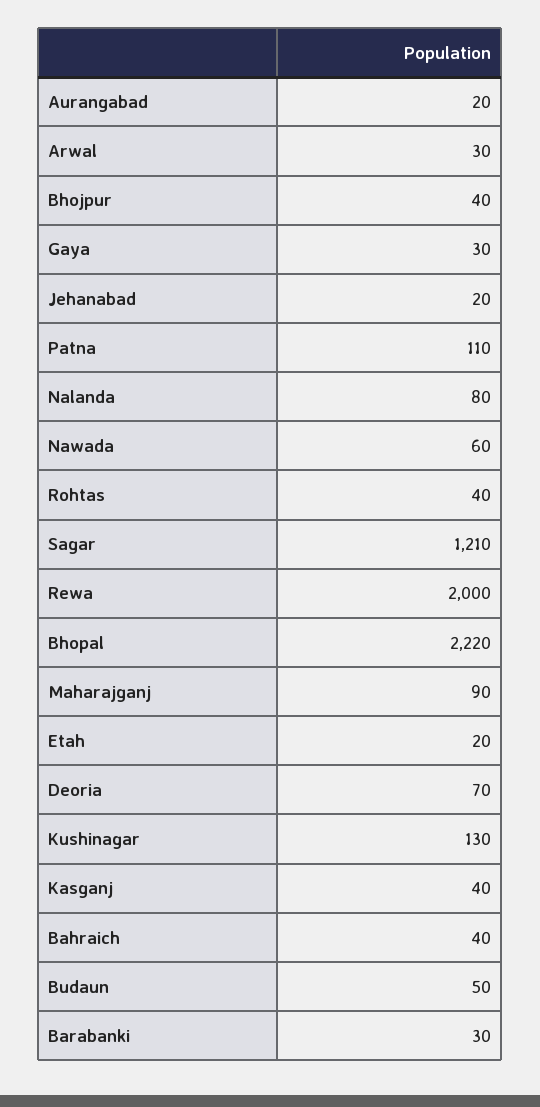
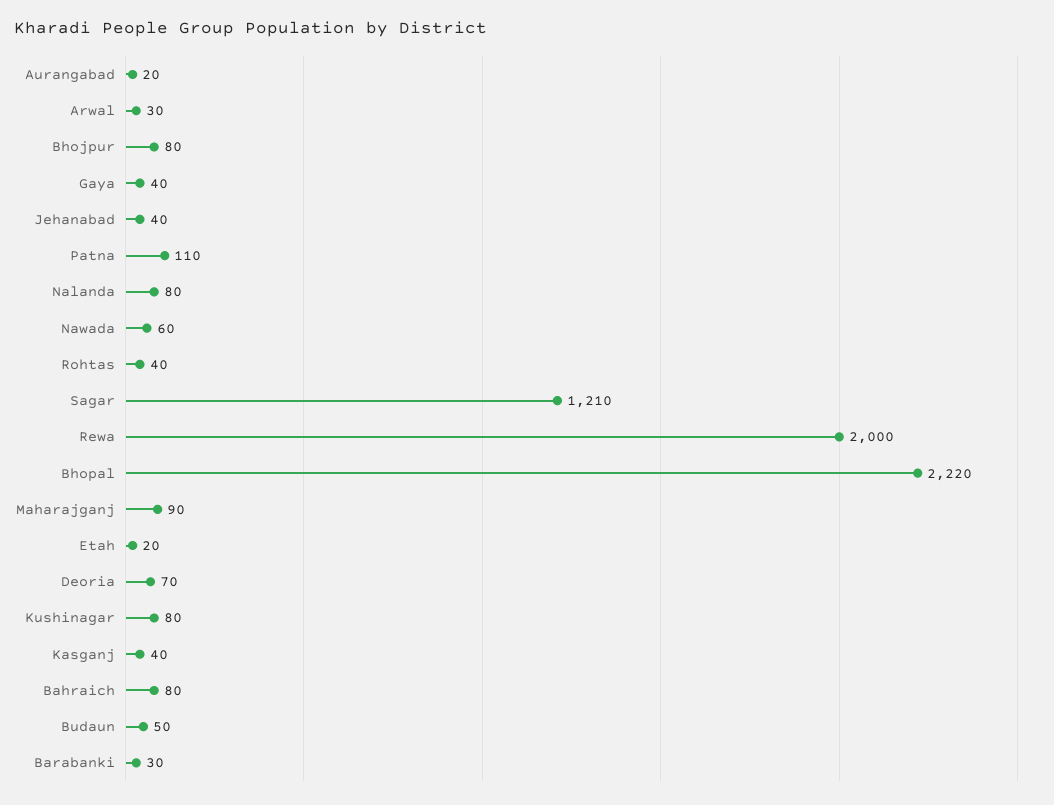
  {
    "Aurangabad": 20,
    "Arwal": 30,
-   "Bhojpur": 40,
+   "Bhojpur": 80,
-   "Gaya": 30,
+   "Gaya": 40,
-   "Jehanabad": 20,
+   "Jehanabad": 40,
    "Patna": 110,
    "Nalanda": 80,
    "Nawada": 60,
    "Rohtas": 40,
    "Sagar": 1210,
    "Rewa": 2000,
    "Bhopal": 2220,
    "Maharajganj": 90,
    "Etah": 20,
    "Deoria": 70,
-   "Kushinagar": 130,
+   "Kushinagar": 80,
    "Kasganj": 40,
-   "Bahraich": 40,
+   "Bahraich": 80,
    "Budaun": 50,
    "Barabanki": 30
  }

